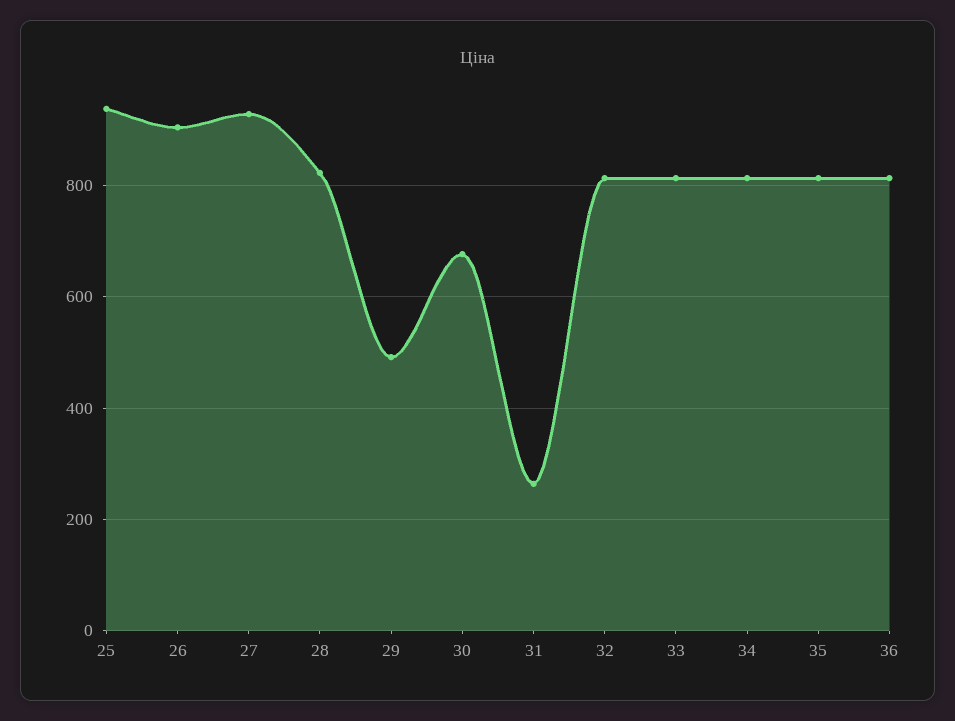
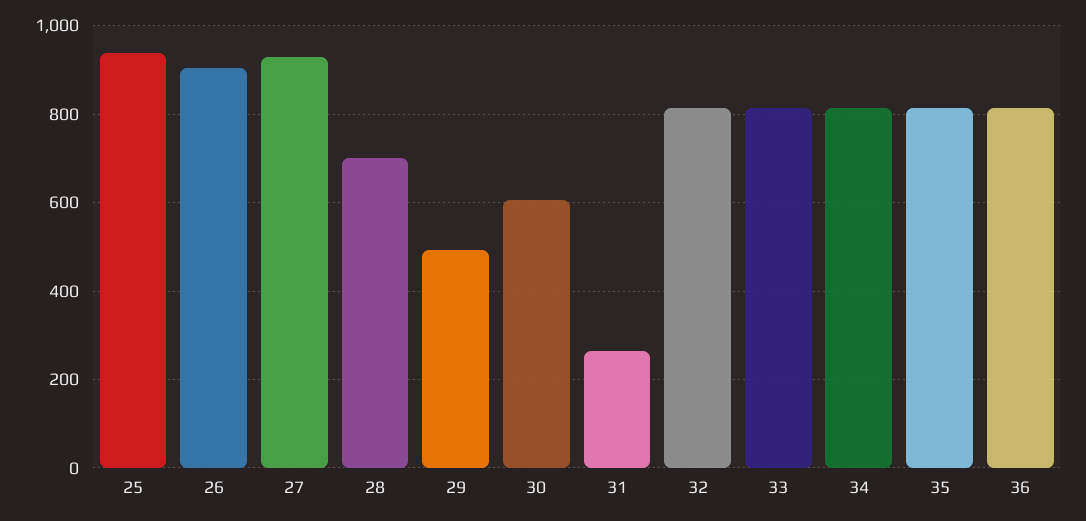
  {
    "25": 940,
    "26": 900,
    "27": 920,
-   "28": 820,
+   "28": 700,
    "29": 500,
-   "30": 680,
+   "30": 600,
    "31": 260,
    "32": 820,
    "33": 820,
    "34": 820,
    "35": 820,
    "36": 820
  }

